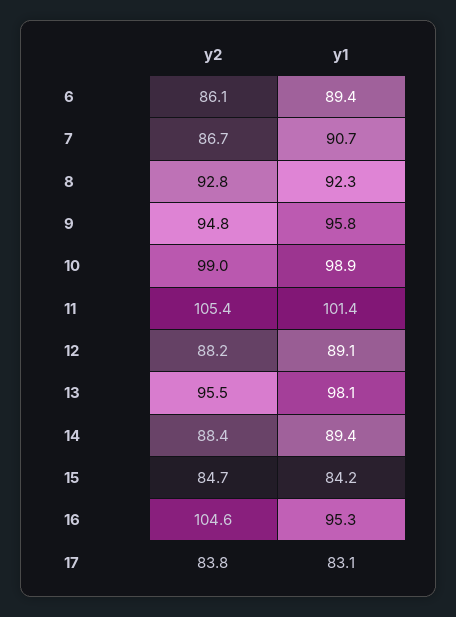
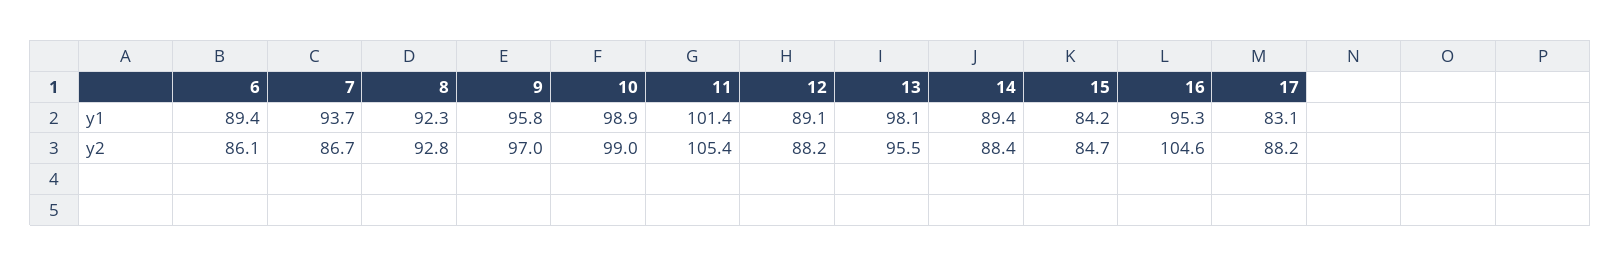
  {
    "y2": {
      "6": 86.1,
      "7": 86.7,
      "8": 92.8,
-     "9": 94.8,
+     "9": 97,
      "10": 99,
      "11": 105.4,
      "12": 88.2,
      "13": 95.5,
      "14": 88.4,
      "15": 84.7,
      "16": 104.6,
-     "17": 83.8
+     "17": 88.2
    },
    "y1": {
      "6": 89.4,
-     "7": 90.7,
+     "7": 93.7,
      "8": 92.3,
      "9": 95.8,
      "10": 98.9,
      "11": 101.4,
      "12": 89.1,
      "13": 98.1,
      "14": 89.4,
      "15": 84.2,
      "16": 95.3,
      "17": 83.1
    }
  }

